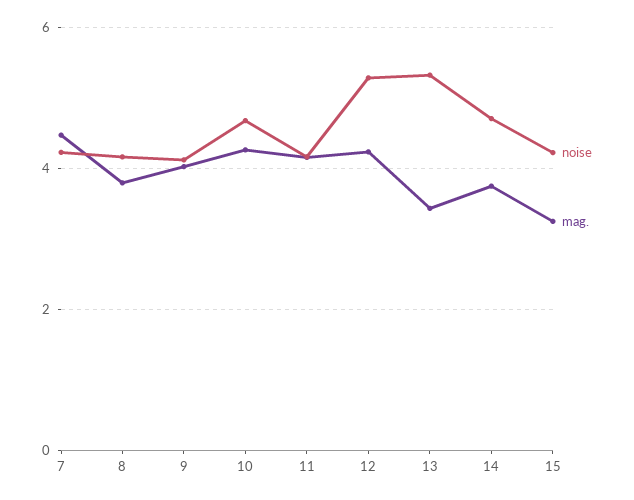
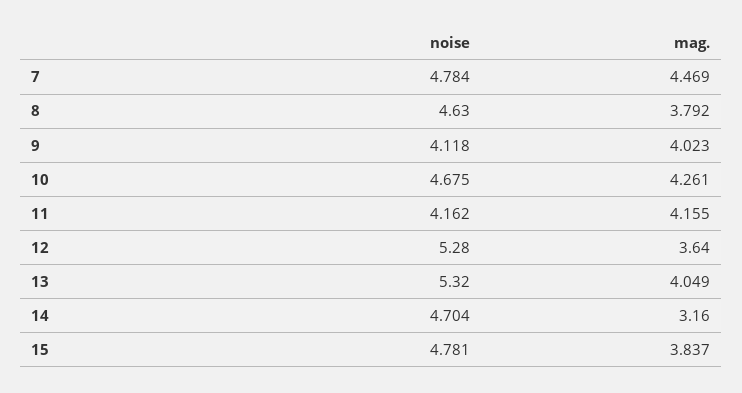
  {
    "noise": {
-     "7": 4.2,
+     "7": 4.784,
-     "8": 4.2,
+     "8": 4.63,
      "9": 4.118,
      "10": 4.675,
      "11": 4.162,
      "12": 5.28,
      "13": 5.32,
      "14": 4.704,
-     "15": 4.2
+     "15": 4.781
    },
    "mag.": {
      "7": 4.469,
      "8": 3.792,
      "9": 4.023,
      "10": 4.261,
      "11": 4.155,
-     "12": 4.2,
+     "12": 3.64,
-     "13": 3.4,
+     "13": 4.049,
-     "14": 3.8,
+     "14": 3.16,
-     "15": 3.2
+     "15": 3.837
    }
  }

